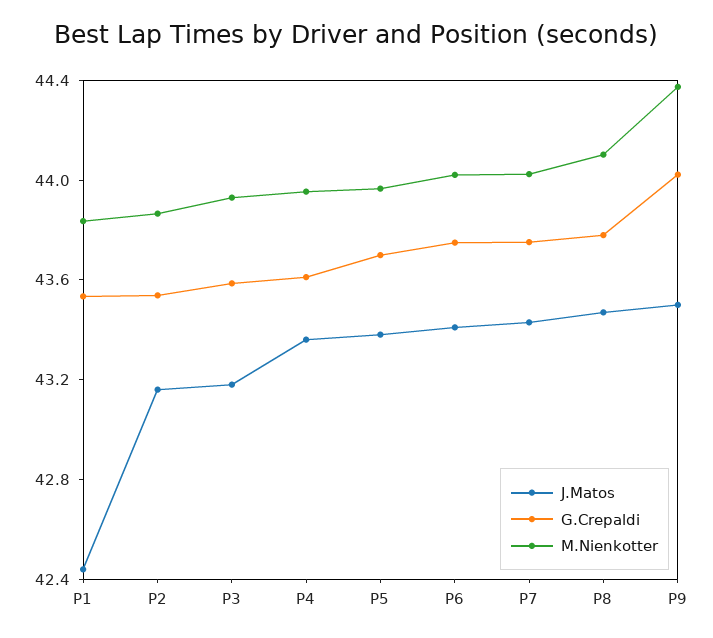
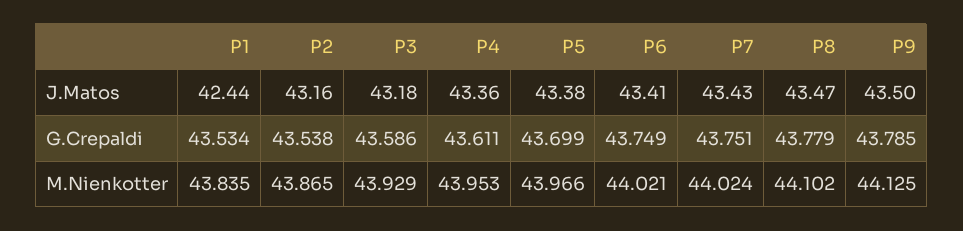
  {
    "J.Matos": {
      "P1": 42.44,
      "P2": 43.16,
      "P3": 43.18,
      "P4": 43.36,
      "P5": 43.38,
      "P6": 43.41,
      "P7": 43.43,
      "P8": 43.47,
      "P9": 43.5
    },
    "G.Crepaldi": {
      "P1": 43.534,
      "P2": 43.538,
      "P3": 43.586,
      "P4": 43.611,
      "P5": 43.699,
      "P6": 43.749,
      "P7": 43.751,
      "P8": 43.779,
-     "P9": 44
+     "P9": 43.785
    },
    "M.Nienkotter": {
      "P1": 43.835,
      "P2": 43.865,
      "P3": 43.929,
      "P4": 43.953,
      "P5": 43.966,
      "P6": 44.021,
      "P7": 44.024,
      "P8": 44.102,
-     "P9": 44.4
+     "P9": 44.125
    }
  }

